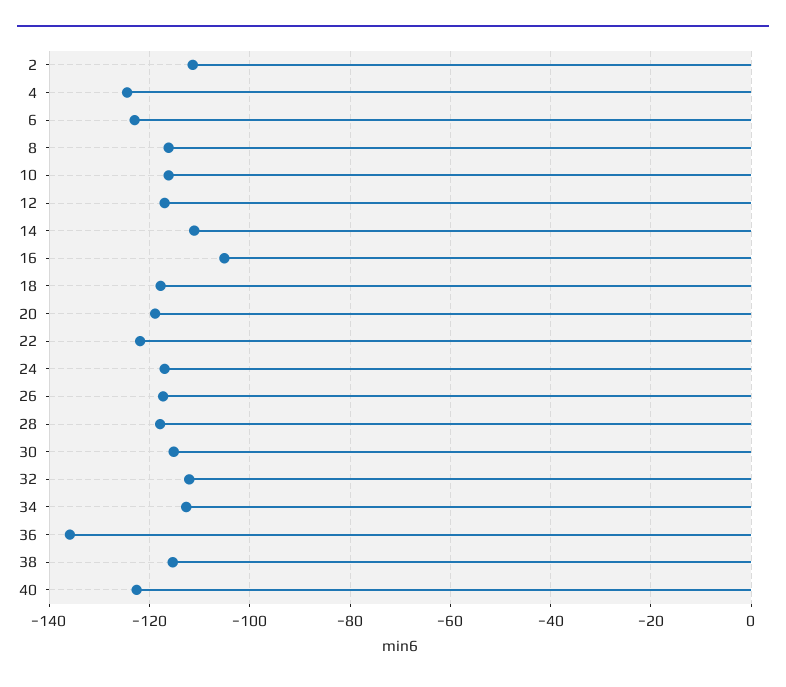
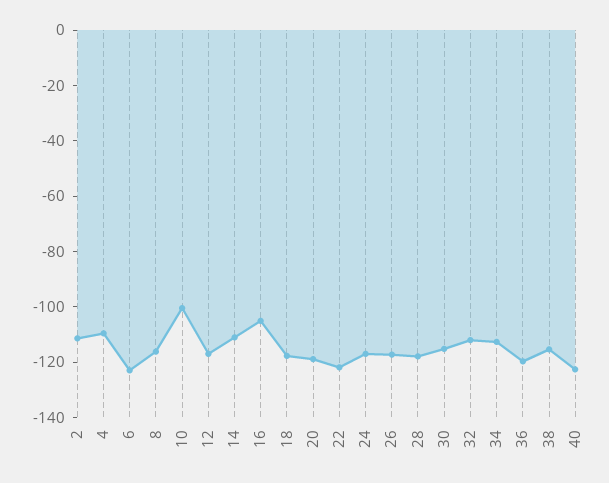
  {
    "2": -112,
-   "4": -124,
+   "4": -110,
    "6": -124,
    "8": -116,
-   "10": -116,
+   "10": -100,
    "12": -118,
    "14": -112,
    "16": -106,
    "18": -118,
    "20": -118,
    "22": -122,
    "24": -118,
    "26": -118,
    "28": -118,
    "30": -116,
    "32": -112,
    "34": -112,
-   "36": -136,
+   "36": -120,
    "38": -116,
    "40": -122
  }

